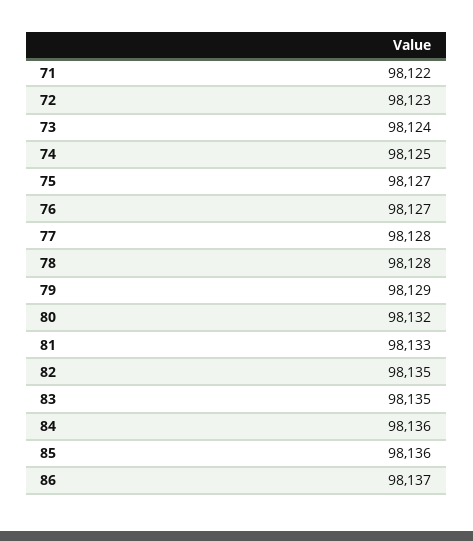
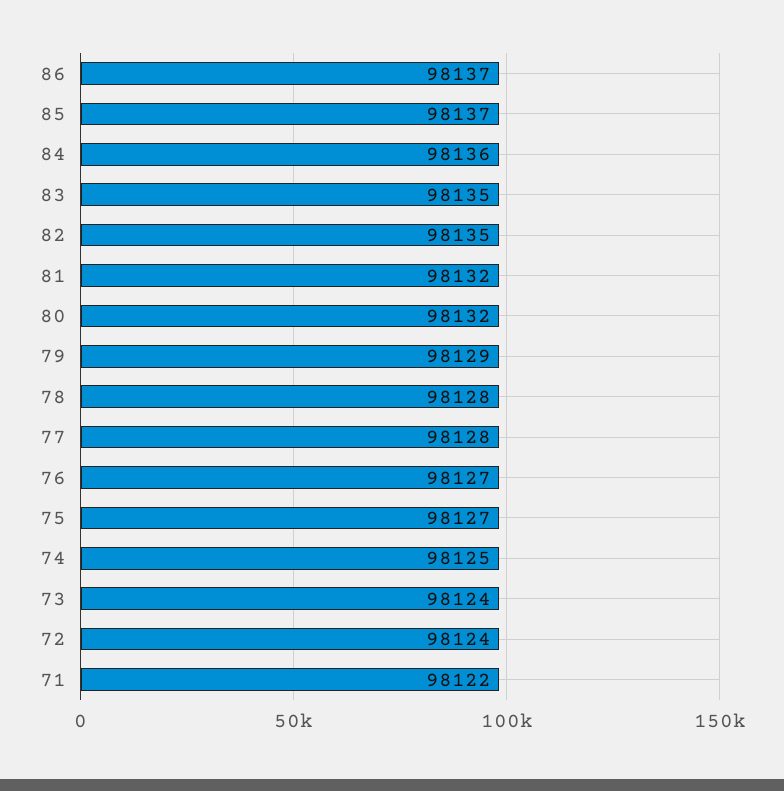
  {
    "71": 98122,
-   "72": 98123,
+   "72": 98124,
    "73": 98124,
    "74": 98125,
    "75": 98127,
    "76": 98127,
    "77": 98128,
    "78": 98128,
    "79": 98129,
    "80": 98132,
-   "81": 98133,
+   "81": 98132,
    "82": 98135,
    "83": 98135,
    "84": 98136,
-   "85": 98136,
+   "85": 98137,
    "86": 98137
  }

